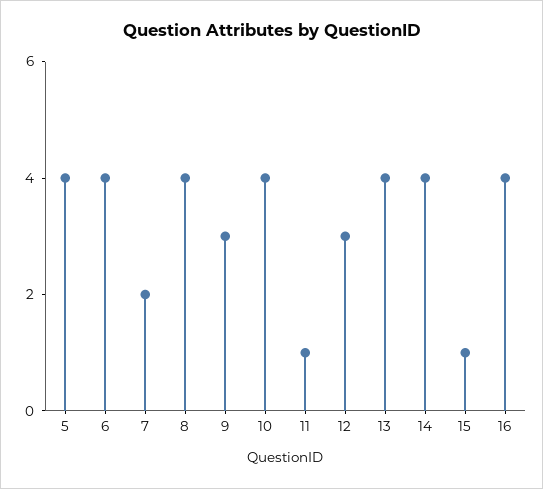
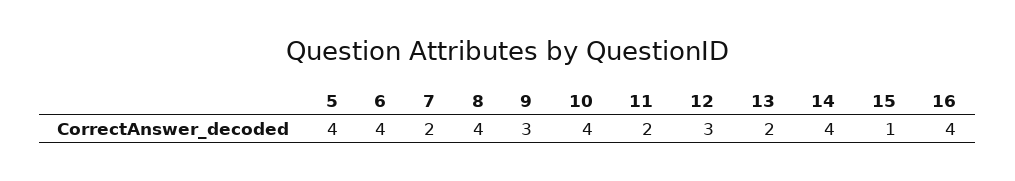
  {
    "5": 4,
    "6": 4,
    "7": 2,
    "8": 4,
    "9": 3,
    "10": 4,
-   "11": 1,
+   "11": 2,
    "12": 3,
-   "13": 4,
+   "13": 2,
    "14": 4,
    "15": 1,
    "16": 4
  }

